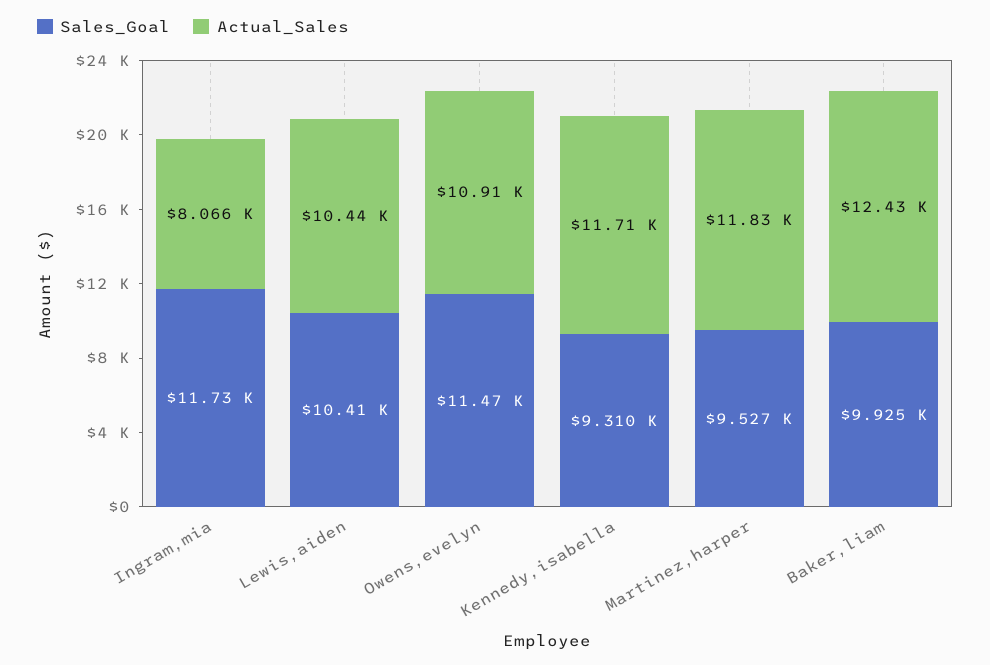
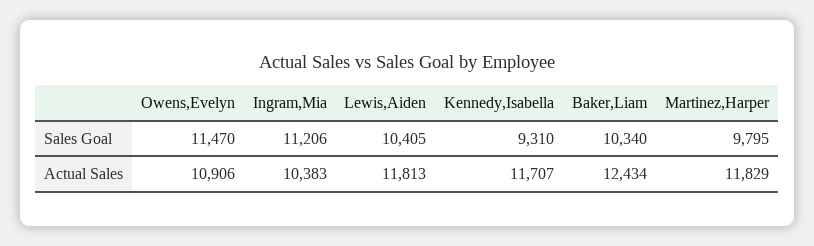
  {
    "Sales_Goal": {
-     "Ingram,mia": 11730,
+     "Ingram,mia": 11206,
      "Lewis,aiden": 10405,
      "Owens,evelyn": 11470,
      "Kennedy,isabella": 9310,
-     "Martinez,harper": 9527,
+     "Martinez,harper": 9795,
-     "Baker,liam": 9925
+     "Baker,liam": 10340
    },
    "Actual_Sales": {
-     "Ingram,mia": 8066,
+     "Ingram,mia": 10383,
-     "Lewis,aiden": 10440,
+     "Lewis,aiden": 11813,
      "Owens,evelyn": 10906,
      "Kennedy,isabella": 11707,
      "Martinez,harper": 11829,
      "Baker,liam": 12434
    }
  }

